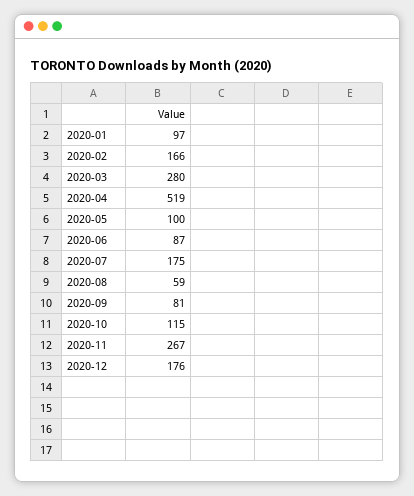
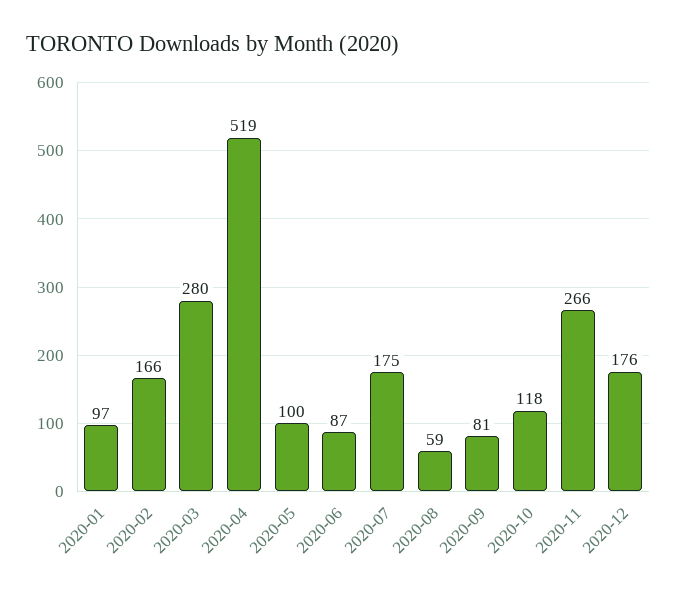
  {
    "2020-01": 97,
    "2020-02": 166,
    "2020-03": 280,
    "2020-04": 519,
    "2020-05": 100,
    "2020-06": 87,
    "2020-07": 175,
    "2020-08": 59,
    "2020-09": 81,
-   "2020-10": 115,
+   "2020-10": 118,
-   "2020-11": 267,
+   "2020-11": 266,
    "2020-12": 176
  }

